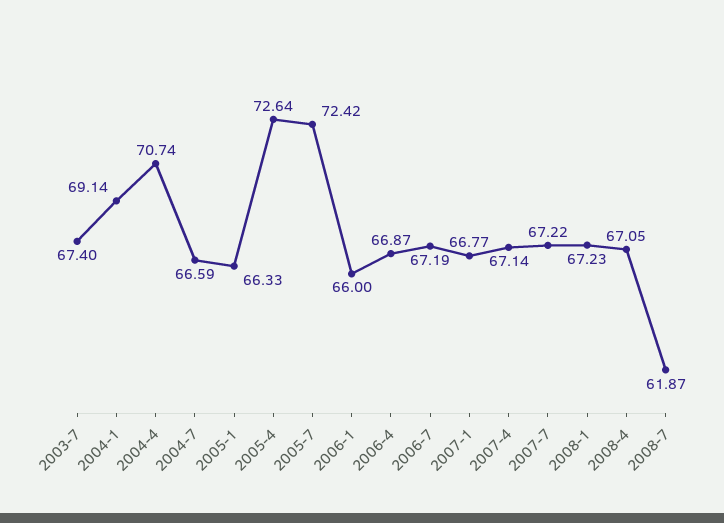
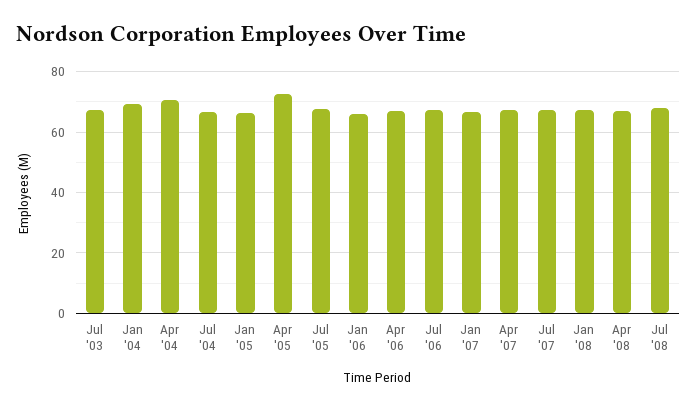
  {
    "2003-7": 67.4,
    "2004-1": 69.14,
    "2004-4": 70.74,
    "2004-7": 66.59,
    "2005-1": 66.33,
    "2005-4": 72.64,
-   "2005-7": 72.42,
+   "2005-7": 68,
    "2006-1": 66,
    "2006-4": 66.87,
    "2006-7": 67.19,
    "2007-1": 66.77,
    "2007-4": 67.14,
    "2007-7": 67.22,
    "2008-1": 67.23,
    "2008-4": 67.05,
-   "2008-7": 61.87
+   "2008-7": 68
  }

